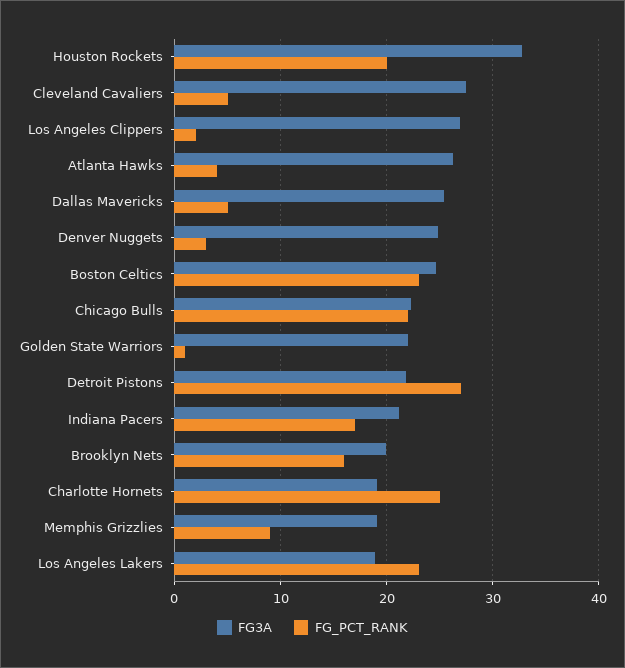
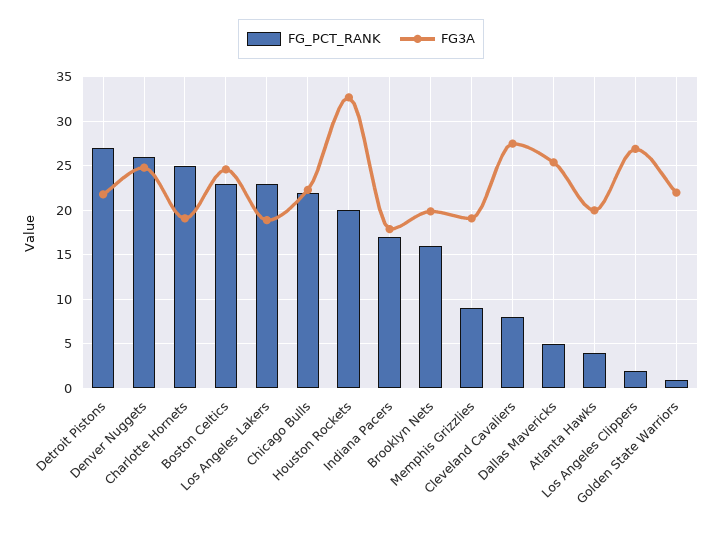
  {
    "FG3A": {
      "Houston Rockets": 33,
      "Cleveland Cavaliers": 28,
      "Los Angeles Clippers": 27,
-     "Atlanta Hawks": 26,
+     "Atlanta Hawks": 20,
      "Dallas Mavericks": 25,
      "Denver Nuggets": 25,
      "Boston Celtics": 25,
      "Chicago Bulls": 22,
      "Golden State Warriors": 22,
      "Detroit Pistons": 22,
-     "Indiana Pacers": 21,
+     "Indiana Pacers": 18,
      "Brooklyn Nets": 20,
      "Charlotte Hornets": 19,
      "Memphis Grizzlies": 19,
      "Los Angeles Lakers": 19
    },
    "FG_PCT_RANK": {
      "Houston Rockets": 20,
-     "Cleveland Cavaliers": 5,
+     "Cleveland Cavaliers": 8,
      "Los Angeles Clippers": 2,
      "Atlanta Hawks": 4,
      "Dallas Mavericks": 5,
-     "Denver Nuggets": 3,
+     "Denver Nuggets": 26,
      "Boston Celtics": 23,
      "Chicago Bulls": 22,
      "Golden State Warriors": 1,
      "Detroit Pistons": 27,
      "Indiana Pacers": 17,
      "Brooklyn Nets": 16,
      "Charlotte Hornets": 25,
      "Memphis Grizzlies": 9,
      "Los Angeles Lakers": 23
    }
  }

